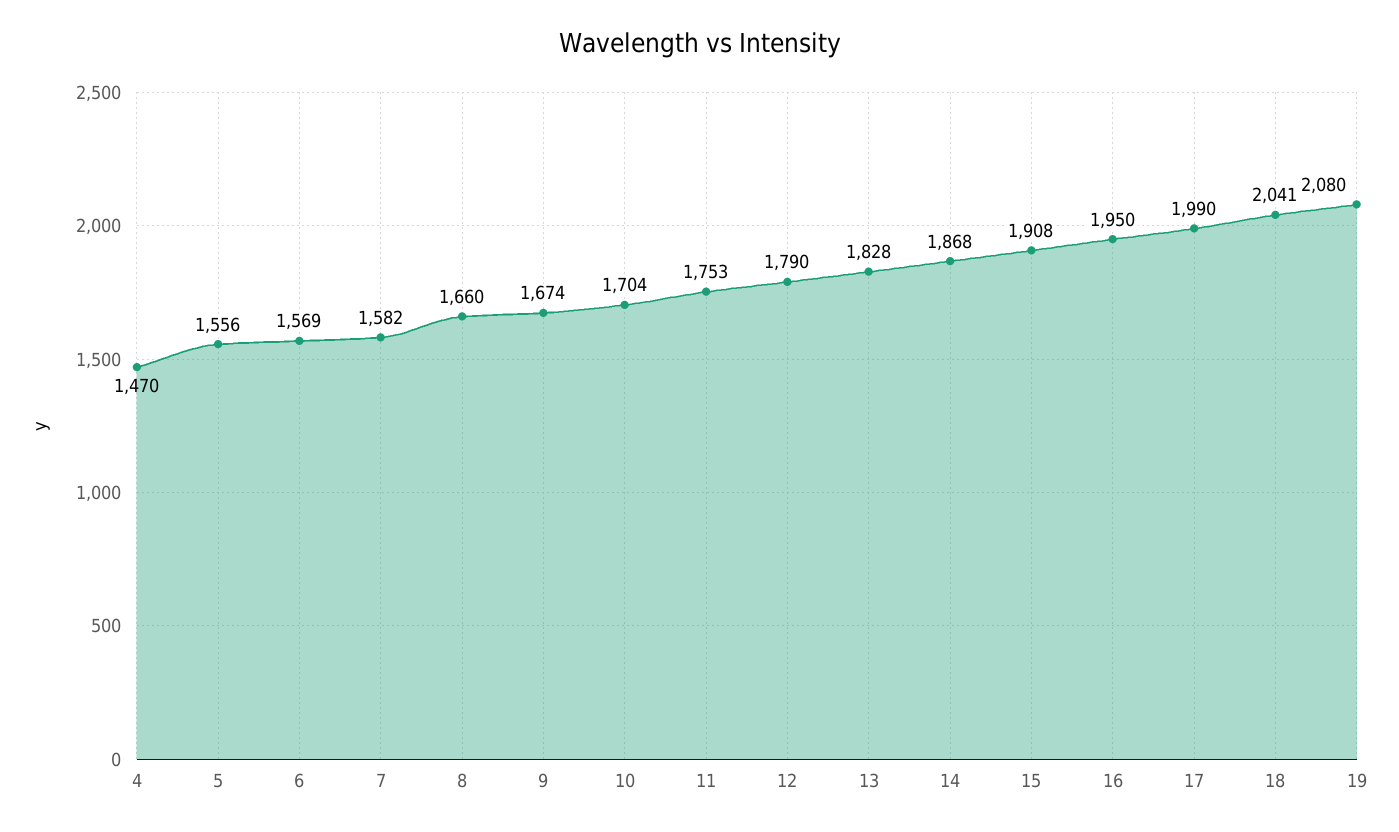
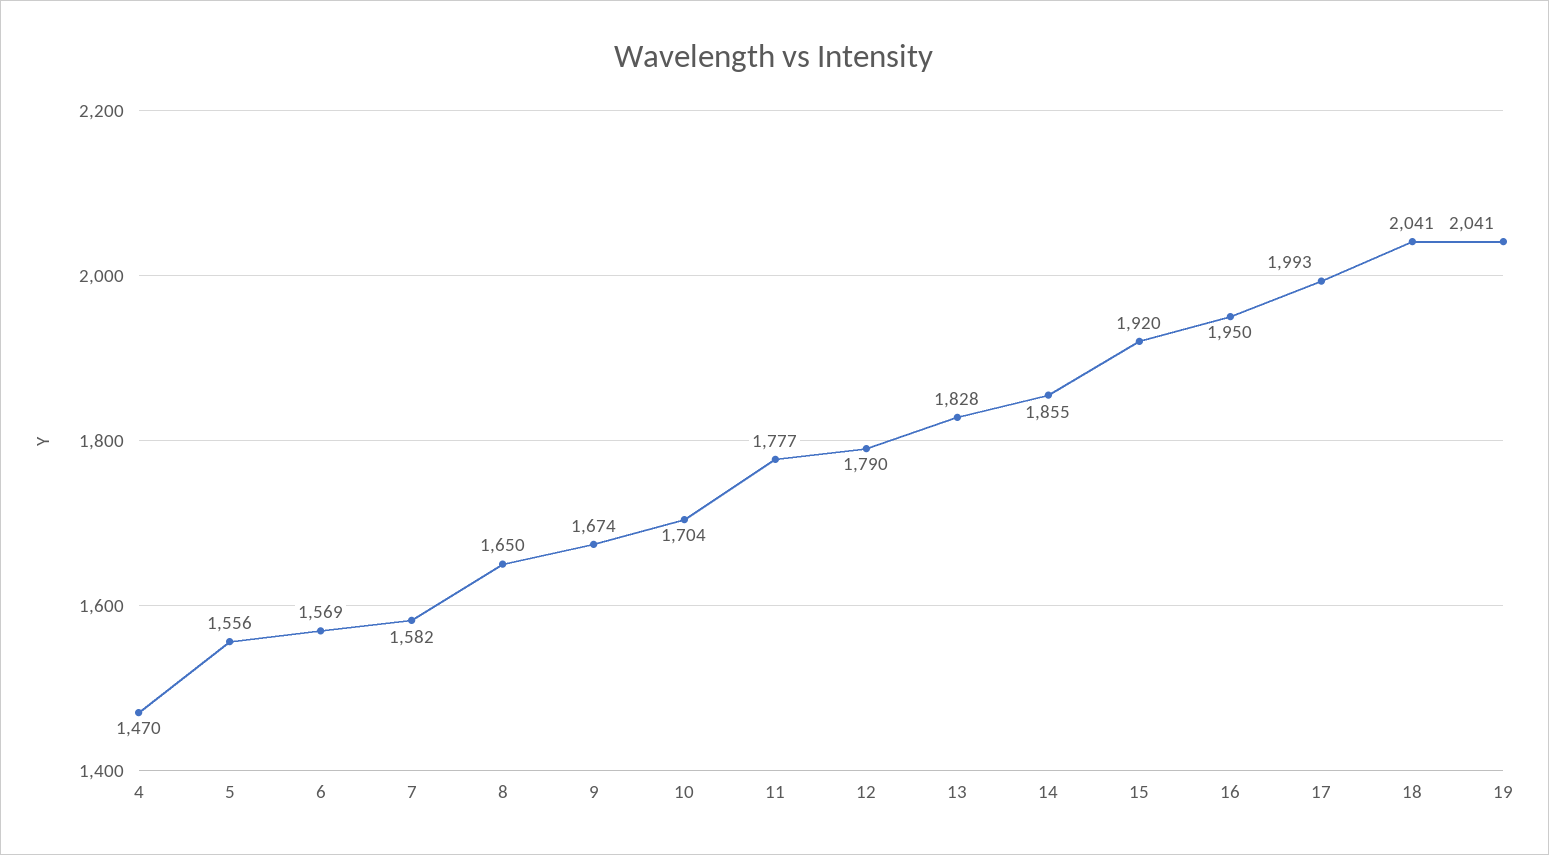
  {
    "4": 1470,
    "5": 1556,
    "6": 1569,
    "7": 1582,
-   "8": 1660,
+   "8": 1650,
    "9": 1674,
    "10": 1704,
-   "11": 1753,
+   "11": 1777,
    "12": 1790,
    "13": 1828,
-   "14": 1868,
+   "14": 1855,
-   "15": 1908,
+   "15": 1920,
    "16": 1950,
-   "17": 1990,
+   "17": 1993,
    "18": 2041,
-   "19": 2080
+   "19": 2041
  }

